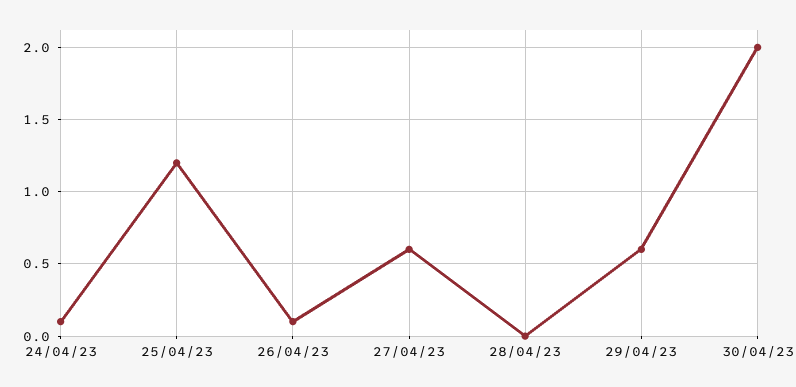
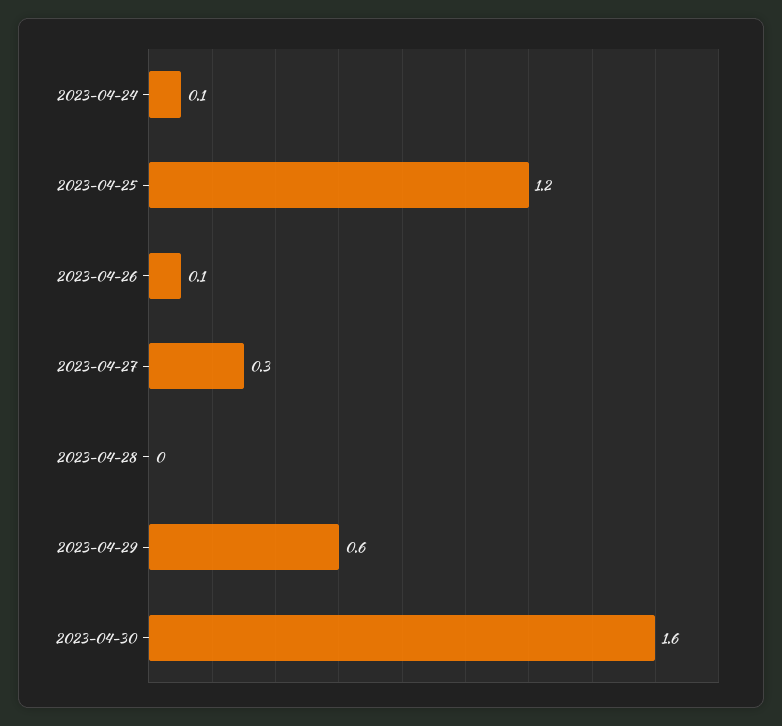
  {
    "24/04/23": 0.1,
    "25/04/23": 1.2,
    "26/04/23": 0.1,
-   "27/04/23": 0.6,
+   "27/04/23": 0.3,
    "28/04/23": 0,
    "29/04/23": 0.6,
-   "30/04/23": 2
+   "30/04/23": 1.6
  }

